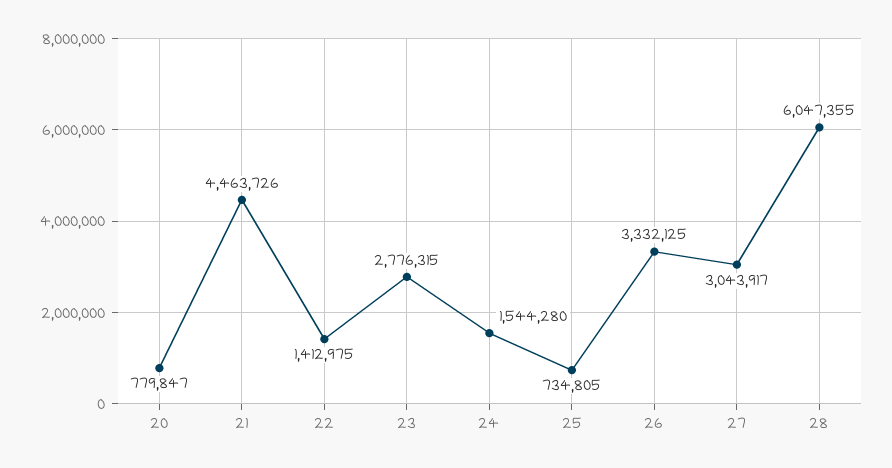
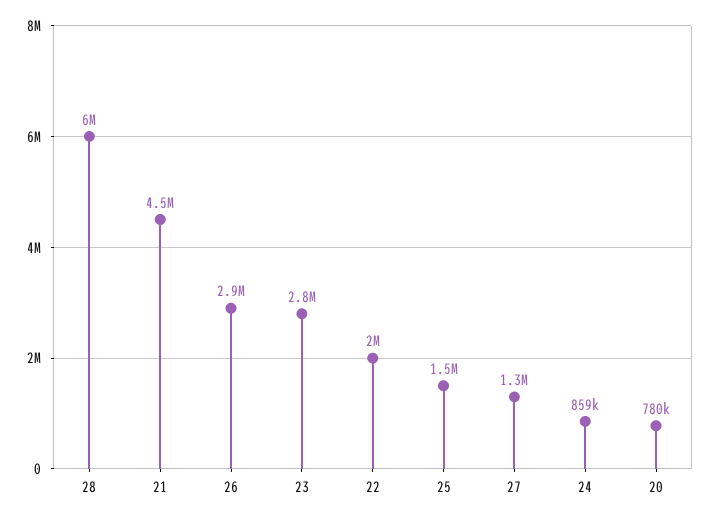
  {
    "20": 779847,
    "21": 4463726,
-   "22": 1412975,
+   "22": 2000000,
    "23": 2776315,
-   "24": 1544280,
+   "24": 859000,
-   "25": 734805,
+   "25": 1500000,
-   "26": 3332125,
+   "26": 2900000,
-   "27": 3043917,
+   "27": 1300000,
    "28": 6047355
  }

